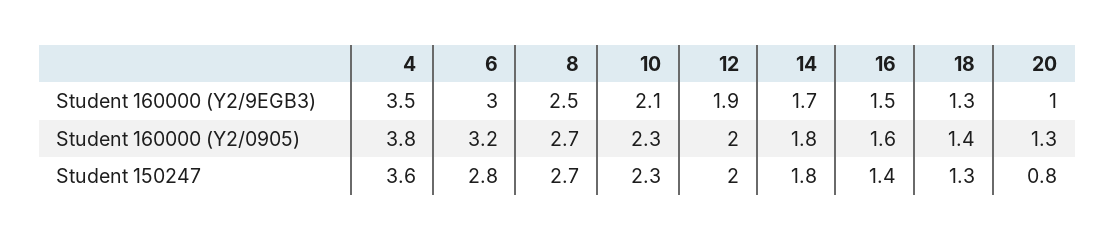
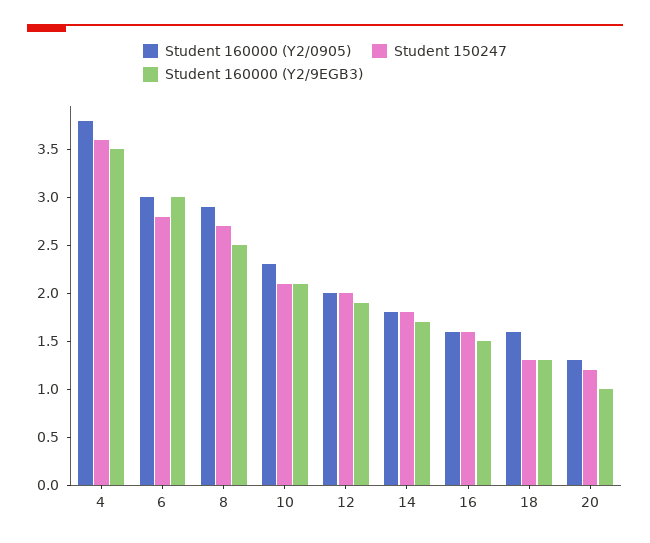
  {
    "Student 160000 (Y2/9EGB3)": {
      "4": 3.5,
      "6": 3,
      "8": 2.5,
      "10": 2.1,
      "12": 1.9,
      "14": 1.7,
      "16": 1.5,
      "18": 1.3,
      "20": 1
    },
    "Student 160000 (Y2/0905)": {
      "4": 3.8,
-     "6": 3.2,
+     "6": 3,
-     "8": 2.7,
+     "8": 2.9,
      "10": 2.3,
      "12": 2,
      "14": 1.8,
      "16": 1.6,
-     "18": 1.4,
+     "18": 1.6,
      "20": 1.3
    },
    "Student 150247": {
      "4": 3.6,
      "6": 2.8,
      "8": 2.7,
-     "10": 2.3,
+     "10": 2.1,
      "12": 2,
      "14": 1.8,
-     "16": 1.4,
+     "16": 1.6,
      "18": 1.3,
-     "20": 0.8
+     "20": 1.2
    }
  }

